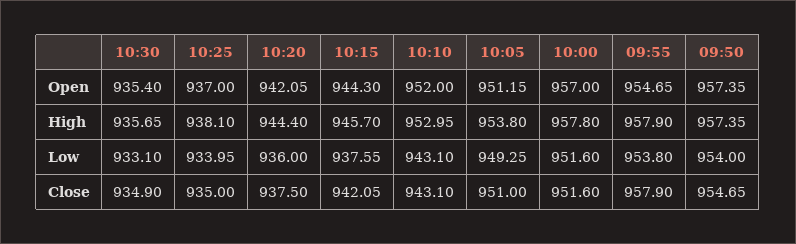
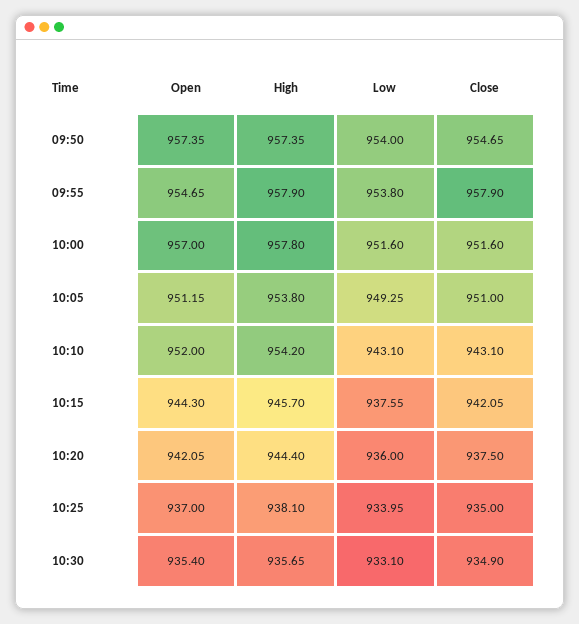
  {
    "10:30": {
      "Open": 935.4,
      "High": 935.65,
      "Low": 933.1,
      "Close": 934.9
    },
    "10:25": {
      "Open": 937,
      "High": 938.1,
      "Low": 933.95,
      "Close": 935
    },
    "10:20": {
      "Open": 942.05,
      "High": 944.4,
      "Low": 936,
      "Close": 937.5
    },
    "10:15": {
      "Open": 944.3,
      "High": 945.7,
      "Low": 937.55,
      "Close": 942.05
    },
    "10:10": {
      "Open": 952,
-     "High": 952.95,
+     "High": 954.2,
      "Low": 943.1,
      "Close": 943.1
    },
    "10:05": {
      "Open": 951.15,
      "High": 953.8,
      "Low": 949.25,
      "Close": 951
    },
    "10:00": {
      "Open": 957,
      "High": 957.8,
      "Low": 951.6,
      "Close": 951.6
    },
    "09:55": {
      "Open": 954.65,
      "High": 957.9,
      "Low": 953.8,
      "Close": 957.9
    },
    "09:50": {
      "Open": 957.35,
      "High": 957.35,
      "Low": 954,
      "Close": 954.65
    }
  }

